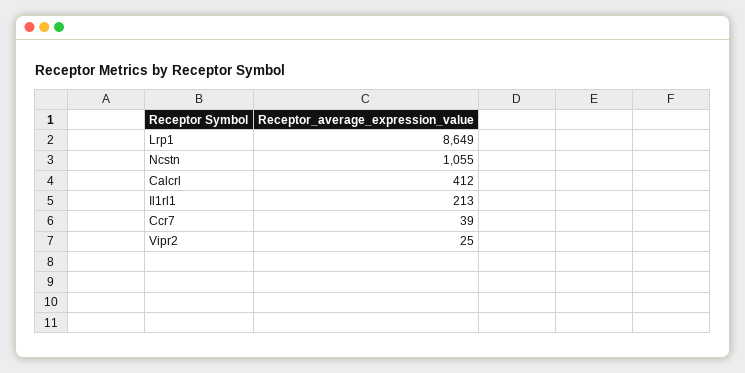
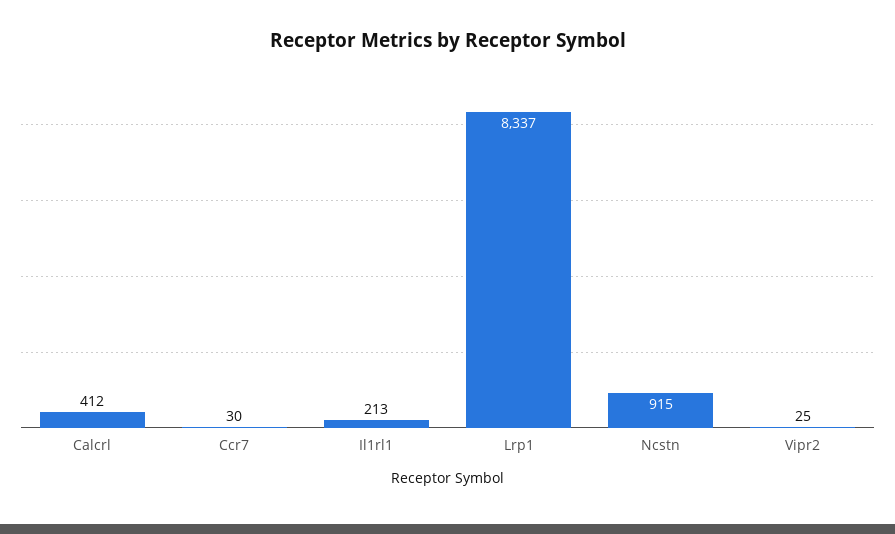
  {
-   "Lrp1": 8649,
+   "Lrp1": 8337,
-   "Ncstn": 1055,
+   "Ncstn": 915,
    "Calcrl": 412,
    "Il1rl1": 213,
-   "Ccr7": 39,
+   "Ccr7": 30,
    "Vipr2": 25
  }

